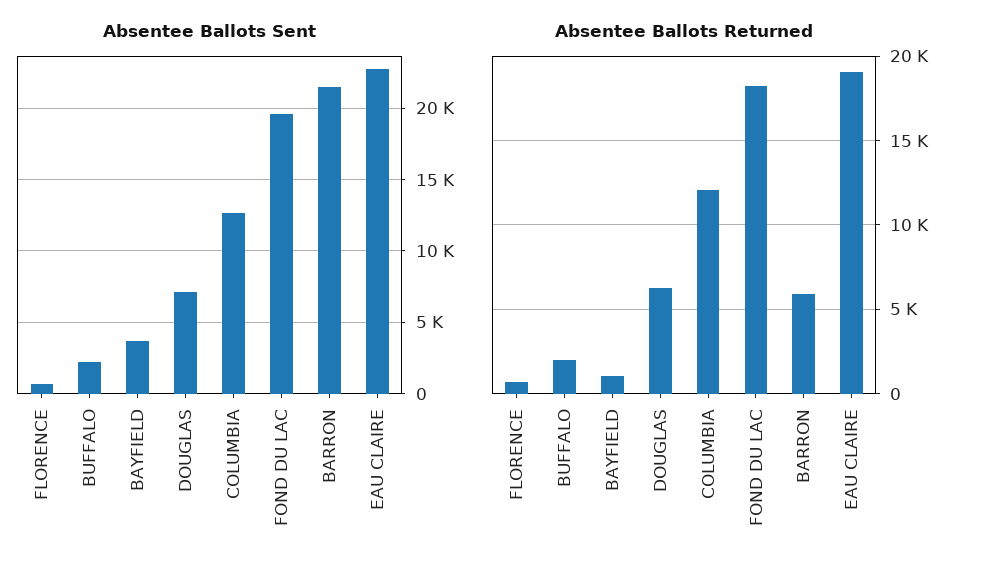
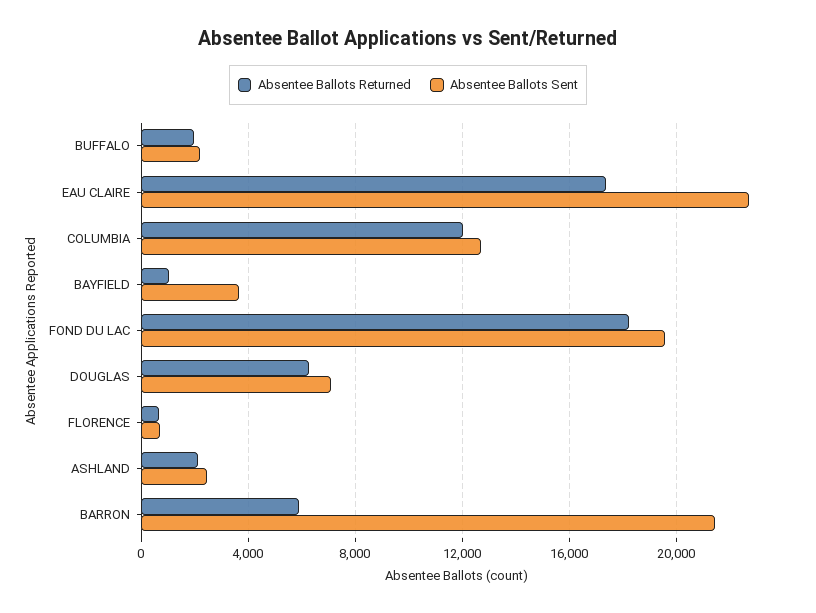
  {
    "Absentee Ballots Sent": {
      "FLORENCE": 500,
      "BUFFALO": 2000,
      "BAYFIELD": 3500,
      "DOUGLAS": 7000,
      "COLUMBIA": 12500,
      "FOND DU LAC": 19500,
      "BARRON": 21500,
-     "EAU CLAIRE": 22500
+     "EAU CLAIRE": 22500,
+     "ASHLAND": 2500
    },
    "Absentee Ballots Returned": {
      "FLORENCE": 500,
      "BUFFALO": 2000,
      "BAYFIELD": 1000,
      "DOUGLAS": 6500,
      "COLUMBIA": 12000,
      "FOND DU LAC": 18000,
      "BARRON": 6000,
-     "EAU CLAIRE": 19000
+     "EAU CLAIRE": 17500,
+     "ASHLAND": 2000
    }
  }

